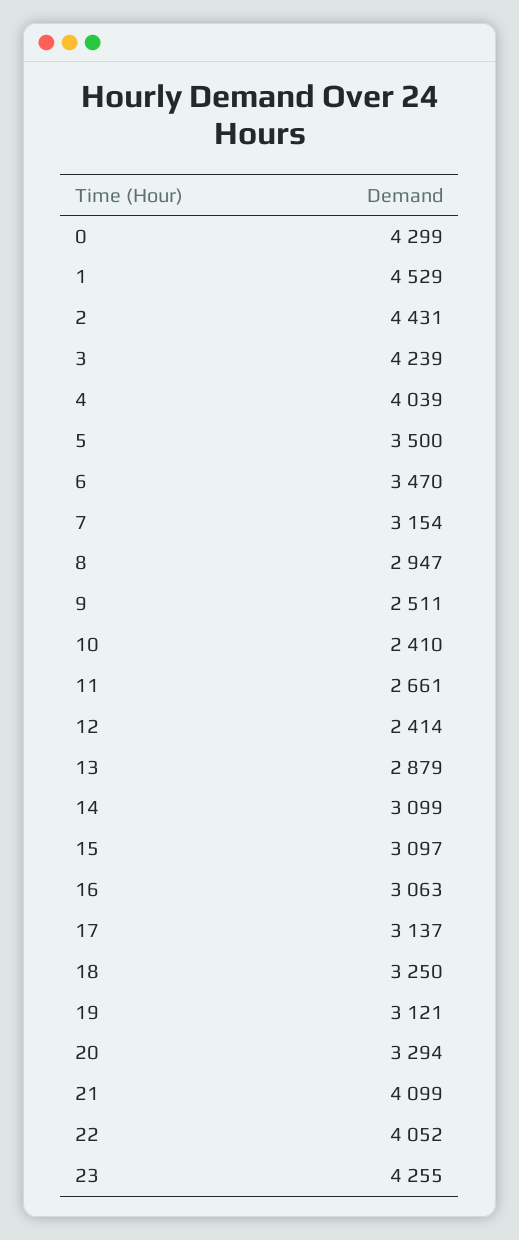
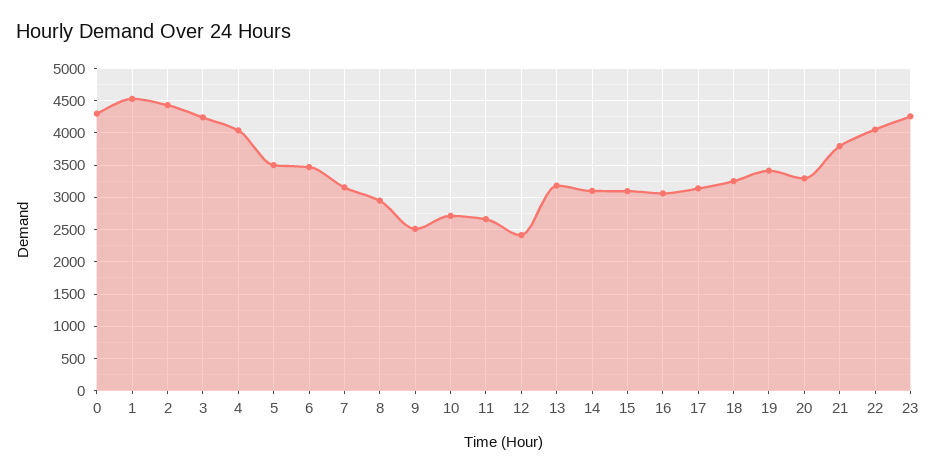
  {
    "0": 4299,
    "1": 4529,
    "2": 4431,
    "3": 4239,
    "4": 4039,
    "5": 3500,
    "6": 3470,
    "7": 3154,
    "8": 2947,
    "9": 2511,
-   "10": 2410,
+   "10": 2700,
    "11": 2661,
    "12": 2414,
-   "13": 2879,
+   "13": 3200,
    "14": 3099,
    "15": 3097,
    "16": 3063,
    "17": 3137,
    "18": 3250,
-   "19": 3121,
+   "19": 3400,
    "20": 3294,
-   "21": 4099,
+   "21": 3800,
    "22": 4052,
    "23": 4255
  }

